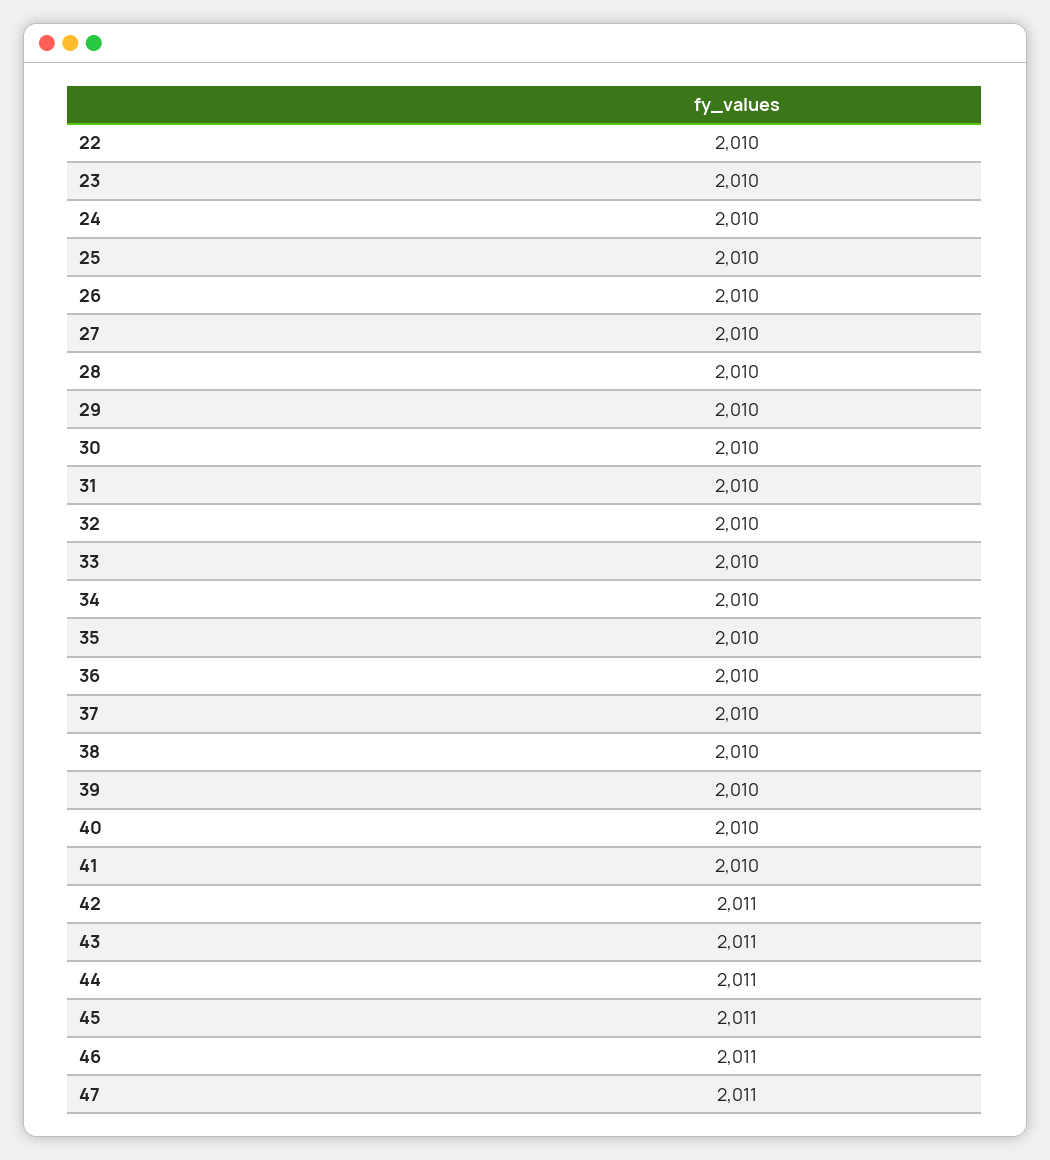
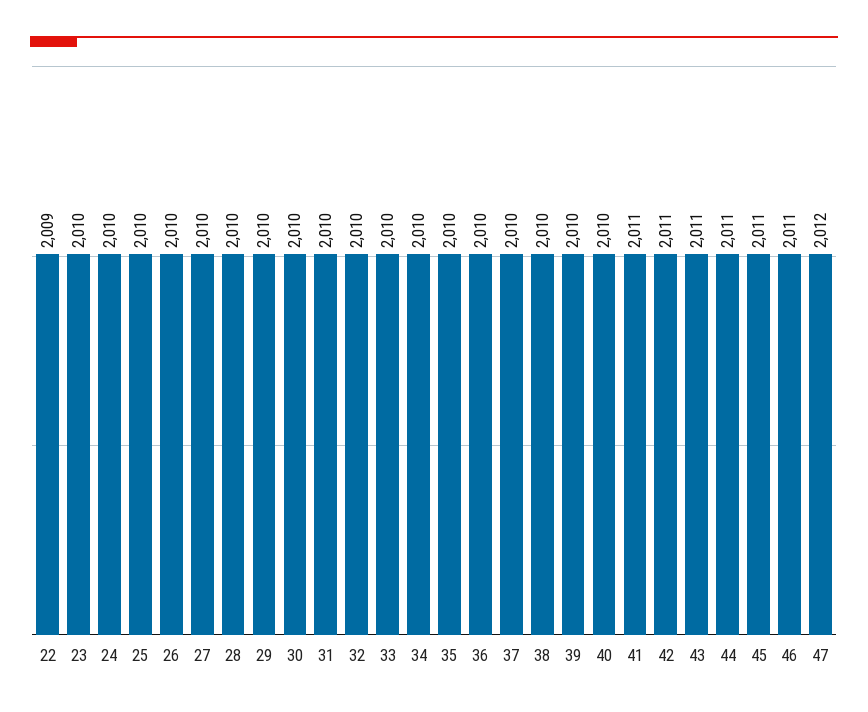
  {
-   "22": 2010,
+   "22": 2009,
    "23": 2010,
    "24": 2010,
    "25": 2010,
    "26": 2010,
    "27": 2010,
    "28": 2010,
    "29": 2010,
    "30": 2010,
    "31": 2010,
    "32": 2010,
    "33": 2010,
    "34": 2010,
    "35": 2010,
    "36": 2010,
    "37": 2010,
    "38": 2010,
    "39": 2010,
    "40": 2010,
-   "41": 2010,
+   "41": 2011,
    "42": 2011,
    "43": 2011,
    "44": 2011,
    "45": 2011,
    "46": 2011,
-   "47": 2011
+   "47": 2012
  }

